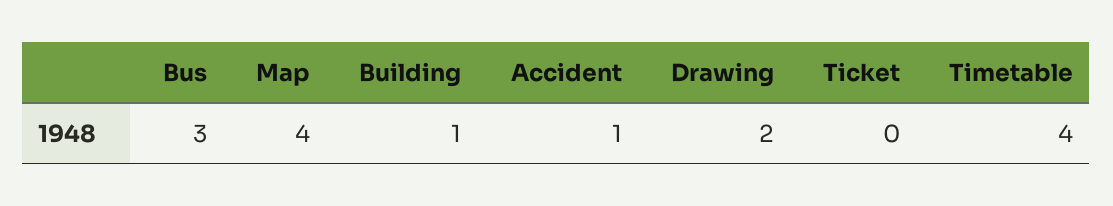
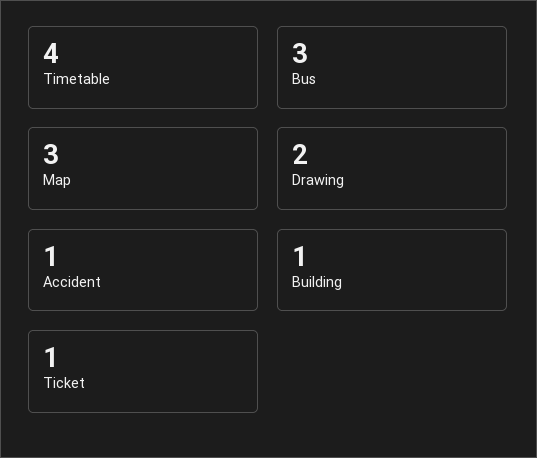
  {
    "Bus": 3,
-   "Map": 4,
+   "Map": 3,
    "Building": 1,
    "Accident": 1,
    "Drawing": 2,
-   "Ticket": 0,
+   "Ticket": 1,
    "Timetable": 4
  }

